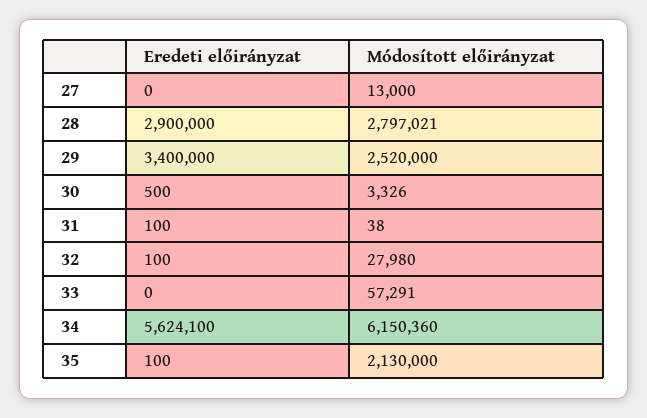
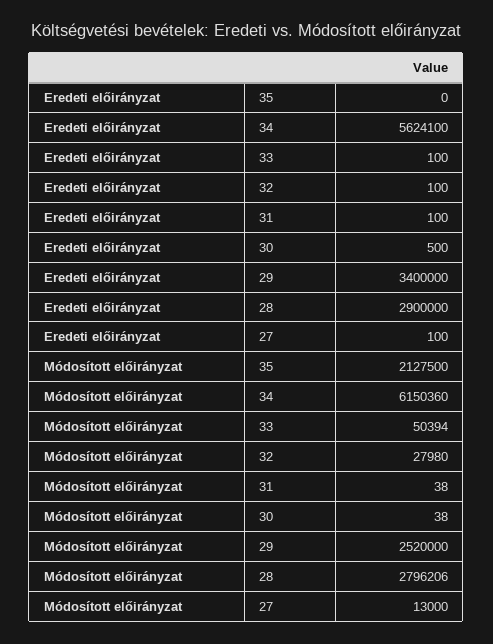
  {
    "Eredeti előirányzat": {
-     "27": 0,
+     "27": 100,
      "28": 2900000,
      "29": 3400000,
      "30": 500,
      "31": 100,
      "32": 100,
-     "33": 0,
+     "33": 100,
      "34": 5624100,
-     "35": 100
+     "35": 0
    },
    "Módosított előirányzat": {
      "27": 13000,
-     "28": 2797021,
+     "28": 2796206,
      "29": 2520000,
-     "30": 3326,
+     "30": 38,
      "31": 38,
      "32": 27980,
-     "33": 57291,
+     "33": 50394,
      "34": 6150360,
-     "35": 2130000
+     "35": 2127500
    }
  }

